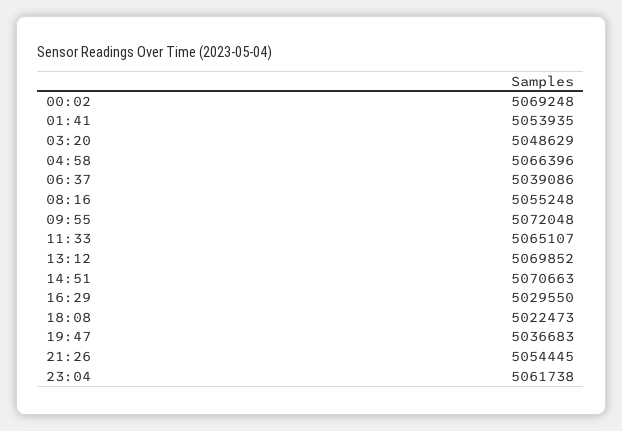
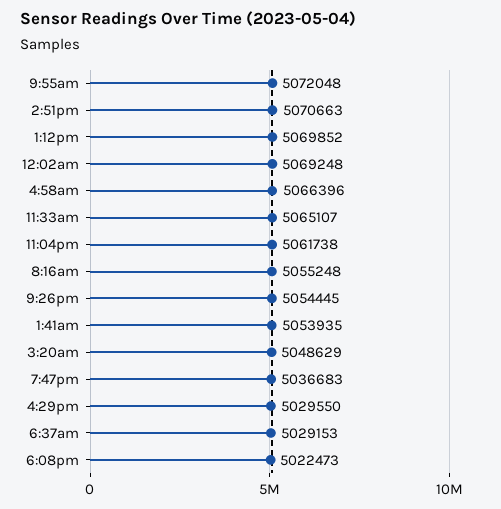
  {
    "00:02": 5069248,
    "01:41": 5053935,
    "03:20": 5048629,
    "04:58": 5066396,
-   "06:37": 5039086,
+   "06:37": 5029153,
    "08:16": 5055248,
    "09:55": 5072048,
    "11:33": 5065107,
    "13:12": 5069852,
    "14:51": 5070663,
    "16:29": 5029550,
    "18:08": 5022473,
    "19:47": 5036683,
    "21:26": 5054445,
    "23:04": 5061738
  }

